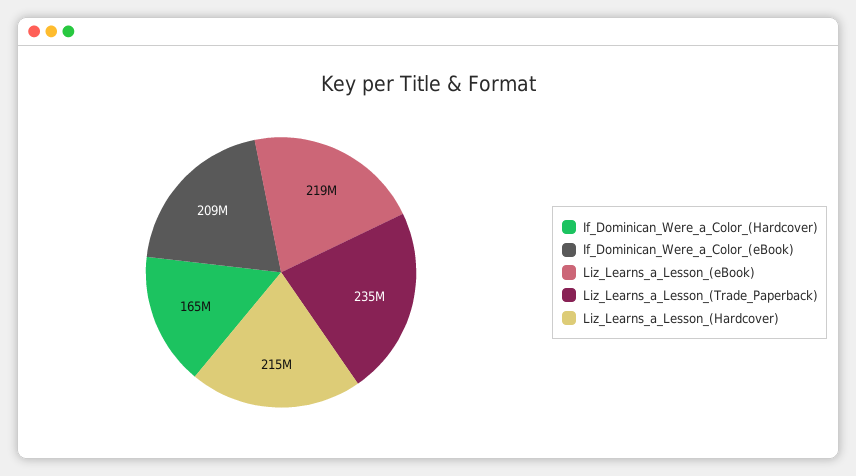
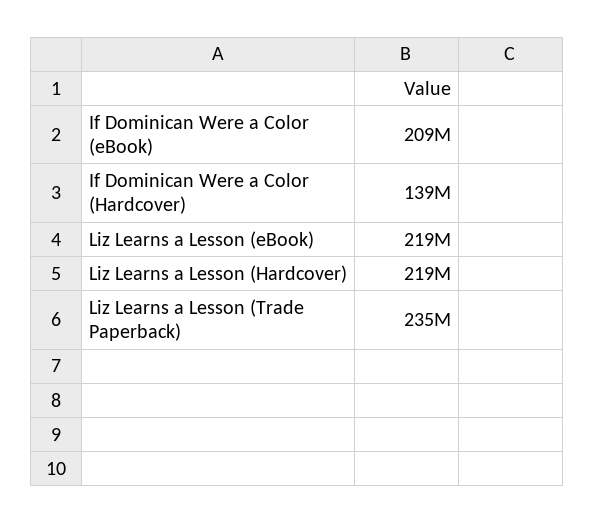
  {
-   "If_Dominican_Were_a_Color_(Hardcover)": 165000000,
+   "If_Dominican_Were_a_Color_(Hardcover)": 139000000,
    "If_Dominican_Were_a_Color_(eBook)": 209000000,
    "Liz_Learns_a_Lesson_(eBook)": 219000000,
    "Liz_Learns_a_Lesson_(Trade_Paperback)": 235000000,
-   "Liz_Learns_a_Lesson_(Hardcover)": 215000000
+   "Liz_Learns_a_Lesson_(Hardcover)": 219000000
  }

